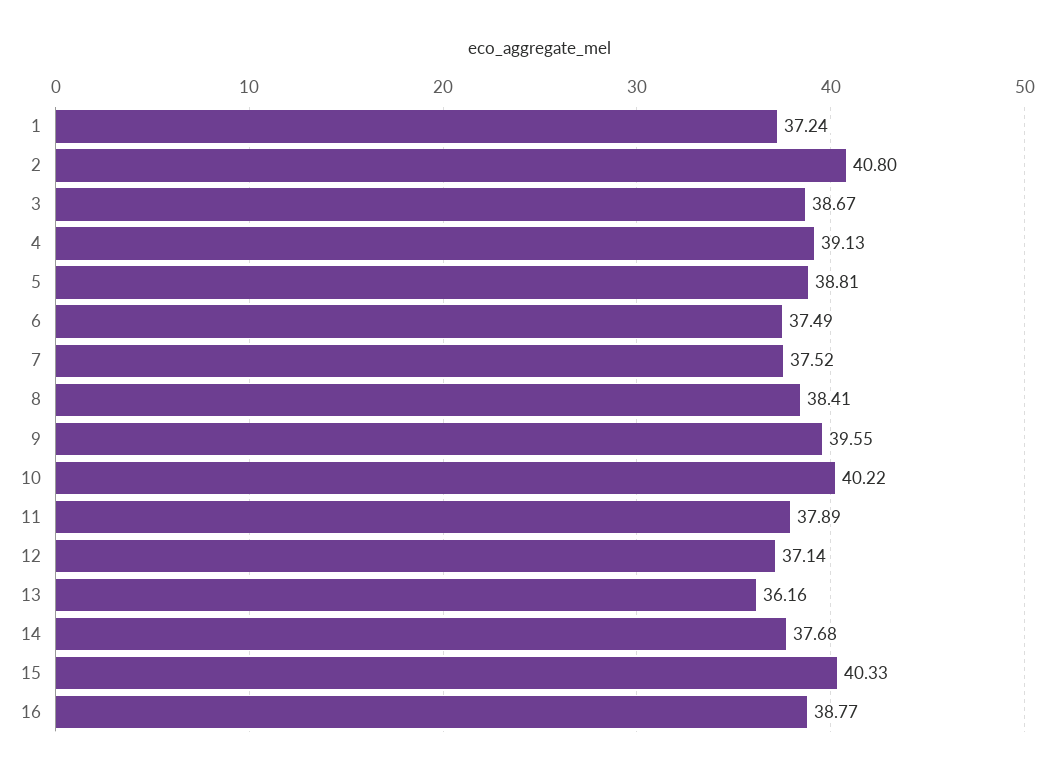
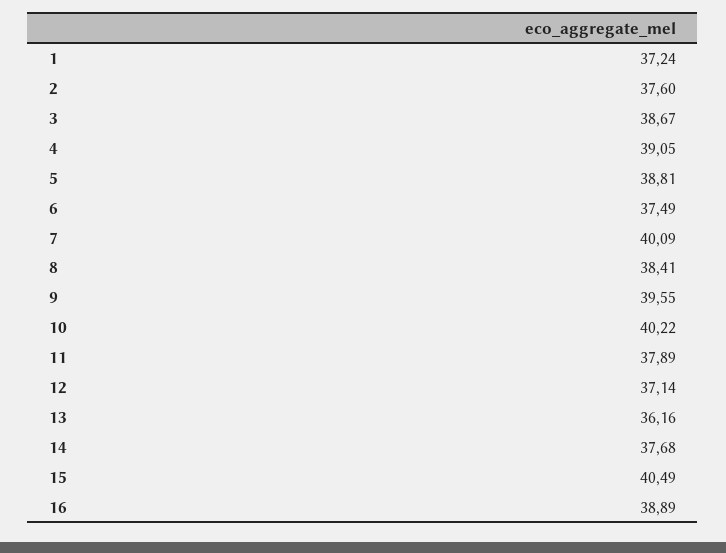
  {
    "1": 37.24,
-   "2": 40.8,
+   "2": 37.6,
    "3": 38.67,
-   "4": 39.13,
+   "4": 39.05,
    "5": 38.81,
    "6": 37.49,
-   "7": 37.52,
+   "7": 40.09,
    "8": 38.41,
    "9": 39.55,
    "10": 40.22,
    "11": 37.89,
    "12": 37.14,
    "13": 36.16,
    "14": 37.68,
-   "15": 40.33,
+   "15": 40.49,
-   "16": 38.77
+   "16": 38.89
  }

